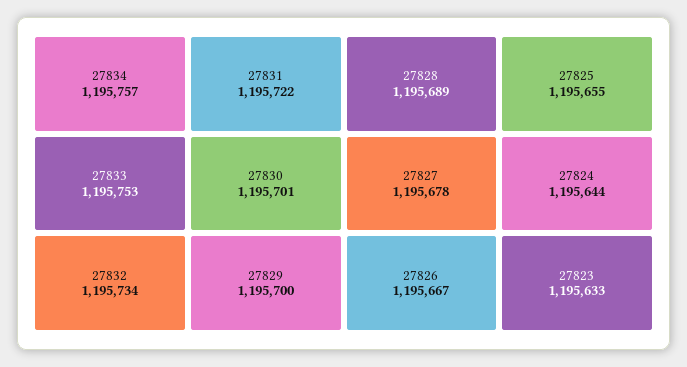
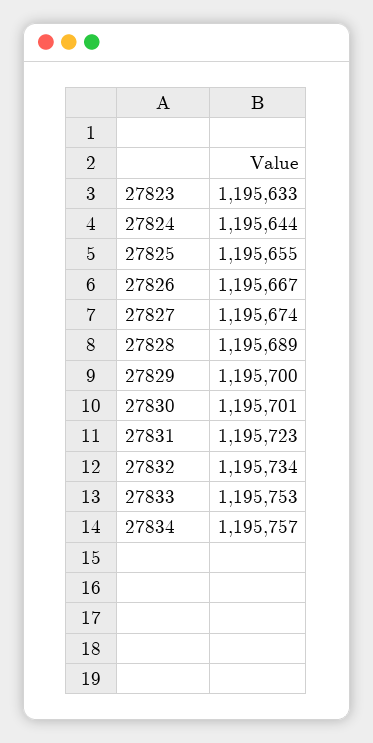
  {
    "27834": 1195757,
    "27833": 1195753,
    "27832": 1195734,
-   "27831": 1195722,
+   "27831": 1195723,
    "27830": 1195701,
    "27829": 1195700,
    "27828": 1195689,
-   "27827": 1195678,
+   "27827": 1195674,
    "27826": 1195667,
    "27825": 1195655,
    "27824": 1195644,
    "27823": 1195633
  }

